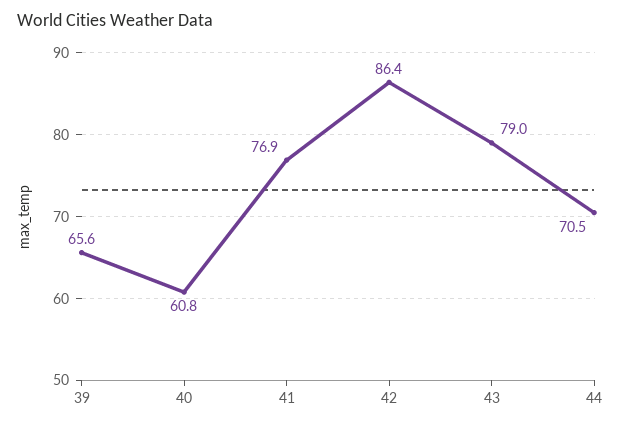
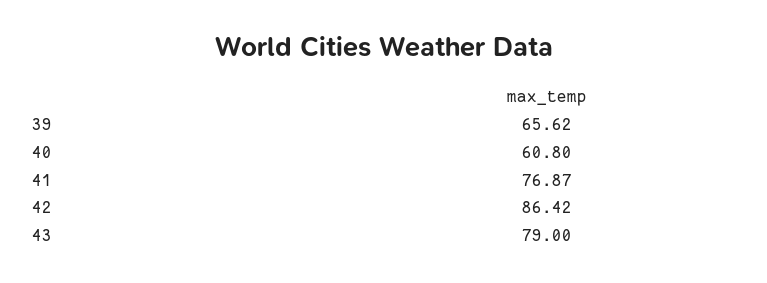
  {
    "39": 65.62,
    "40": 60.8,
    "41": 76.87,
    "42": 86.42,
-   "43": 79,
+   "43": 79
-   "44": 70.5
  }

